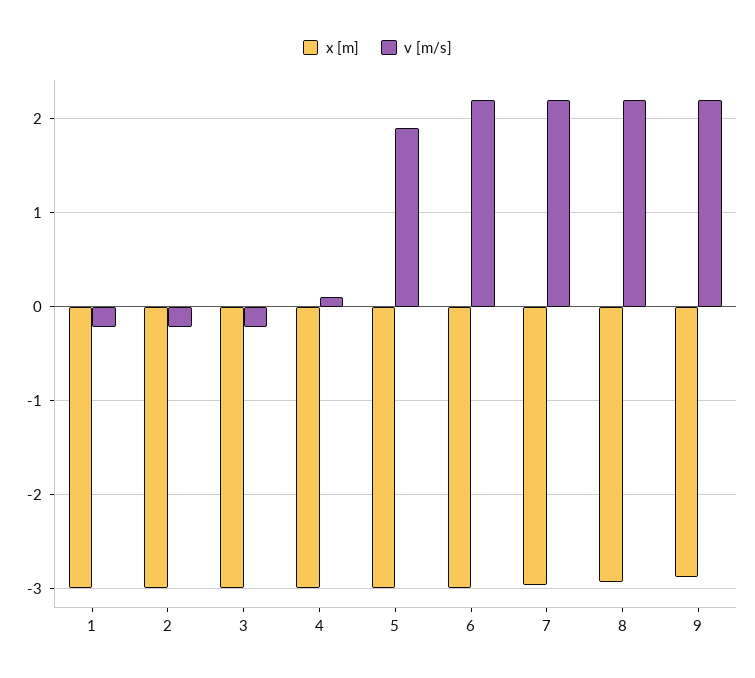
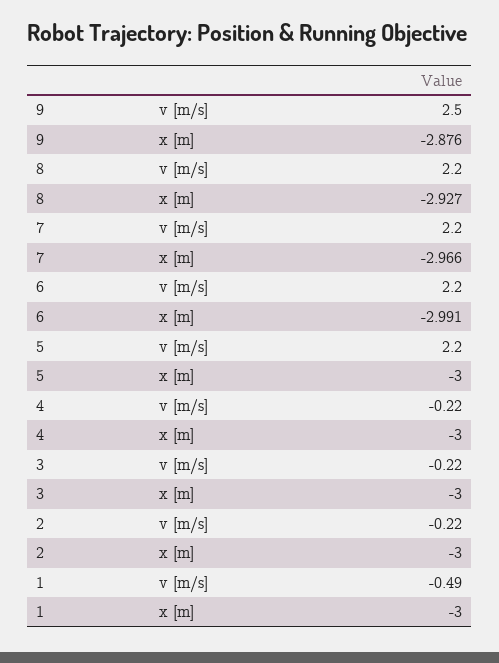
  {
    "x [m]": {
      "1": -3,
      "2": -3,
      "3": -3,
      "4": -3,
      "5": -3,
      "6": -2.991,
      "7": -2.966,
      "8": -2.927,
      "9": -2.876
    },
    "v [m/s]": {
-     "1": -0.2,
+     "1": -0.49,
      "2": -0.22,
      "3": -0.22,
-     "4": 0.1,
+     "4": -0.22,
-     "5": 1.9,
+     "5": 2.2,
      "6": 2.2,
      "7": 2.2,
      "8": 2.2,
-     "9": 2.2
+     "9": 2.5
    }
  }

